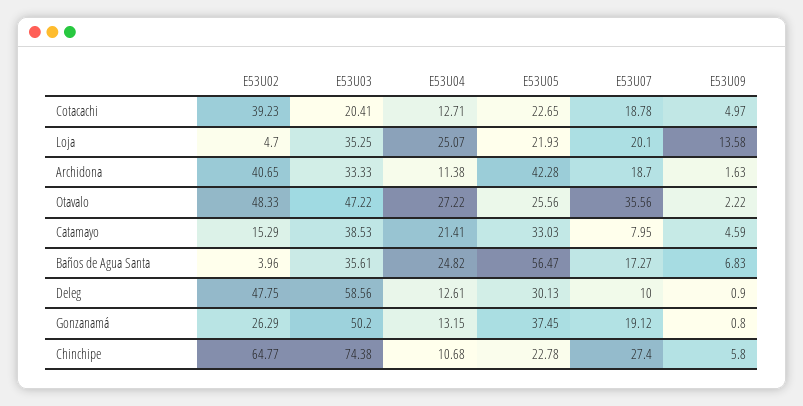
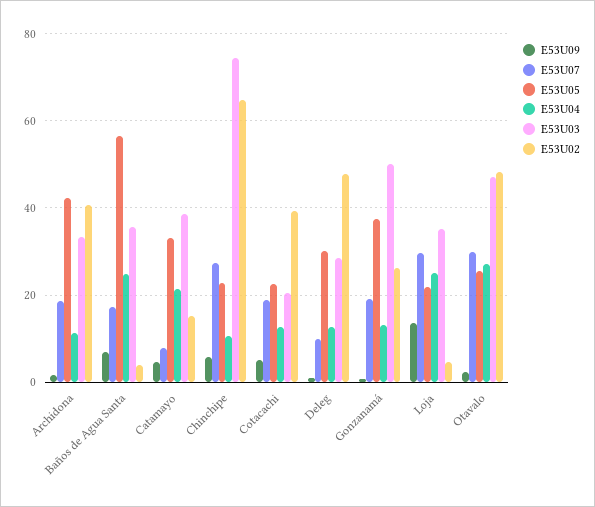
  {
    "E53U02": {
      "Cotacachi": 39.23,
      "Loja": 4.7,
      "Archidona": 40.65,
      "Otavalo": 48.33,
      "Catamayo": 15.29,
      "Baños de Agua Santa": 3.96,
      "Deleg": 47.75,
      "Gonzanamá": 26.29,
      "Chinchipe": 64.77
    },
    "E53U03": {
      "Cotacachi": 20.41,
      "Loja": 35.25,
      "Archidona": 33.33,
      "Otavalo": 47.22,
      "Catamayo": 38.53,
      "Baños de Agua Santa": 35.61,
-     "Deleg": 58.56,
+     "Deleg": 28,
      "Gonzanamá": 50.2,
      "Chinchipe": 74.38
    },
    "E53U04": {
      "Cotacachi": 12.71,
      "Loja": 25.07,
      "Archidona": 11.38,
      "Otavalo": 27.22,
      "Catamayo": 21.41,
      "Baños de Agua Santa": 24.82,
      "Deleg": 12.61,
      "Gonzanamá": 13.15,
      "Chinchipe": 10.68
    },
    "E53U05": {
      "Cotacachi": 22.65,
      "Loja": 21.93,
      "Archidona": 42.28,
      "Otavalo": 25.56,
      "Catamayo": 33.03,
      "Baños de Agua Santa": 56.47,
      "Deleg": 30.13,
      "Gonzanamá": 37.45,
      "Chinchipe": 22.78
    },
    "E53U07": {
      "Cotacachi": 18.78,
-     "Loja": 20.1,
+     "Loja": 30,
      "Archidona": 18.7,
-     "Otavalo": 35.56,
+     "Otavalo": 30,
      "Catamayo": 7.95,
      "Baños de Agua Santa": 17.27,
      "Deleg": 10,
      "Gonzanamá": 19.12,
      "Chinchipe": 27.4
    },
    "E53U09": {
      "Cotacachi": 4.97,
      "Loja": 13.58,
      "Archidona": 1.63,
      "Otavalo": 2.22,
      "Catamayo": 4.59,
      "Baños de Agua Santa": 6.83,
      "Deleg": 0.9,
      "Gonzanamá": 0.8,
      "Chinchipe": 5.8
    }
  }

